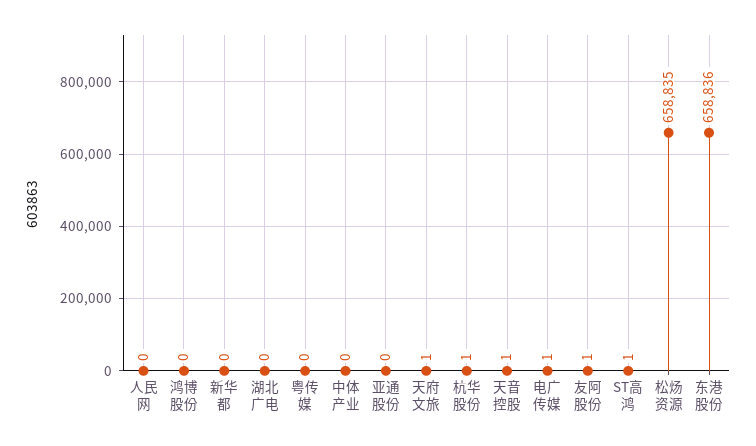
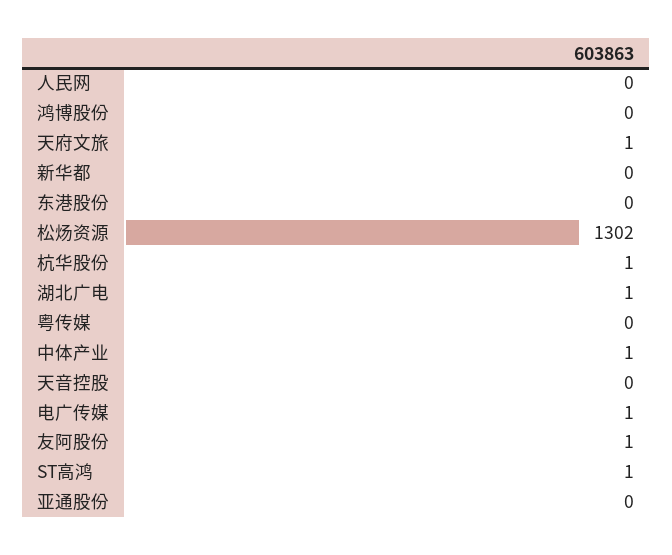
  {
    "人民网": 0,
    "鸿博股份": 0,
    "新华都": 0,
-   "湖北广电": 0,
+   "湖北广电": 1,
    "粤传媒": 0,
-   "中体产业": 0,
+   "中体产业": 1,
    "亚通股份": 0,
    "天府文旅": 1,
    "杭华股份": 1,
-   "天音控股": 1,
+   "天音控股": 0,
    "电广传媒": 1,
    "友阿股份": 1,
    "ST高鸿": 1,
-   "松炀资源": 658835,
+   "松炀资源": 1302,
-   "东港股份": 658836
+   "东港股份": 0
  }

